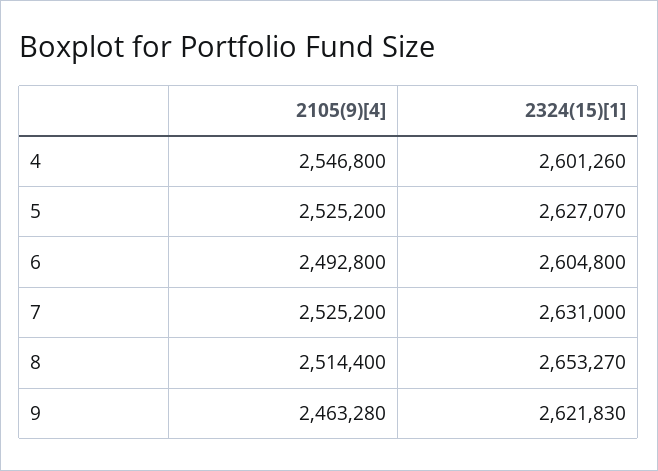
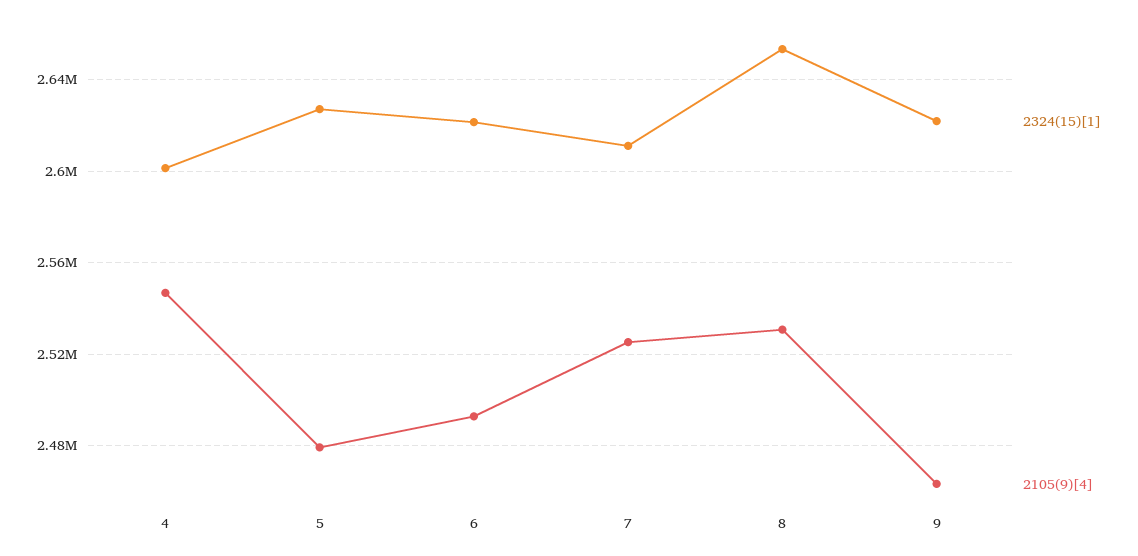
  {
    "2105(9)[4]": {
      "4": 2546800,
-     "5": 2525200,
+     "5": 2480000,
      "6": 2492800,
      "7": 2525200,
-     "8": 2514400,
+     "8": 2530000,
      "9": 2463280
    },
    "2324(15)[1]": {
      "4": 2601260,
      "5": 2627070,
-     "6": 2604800,
+     "6": 2620000,
-     "7": 2631000,
+     "7": 2610000,
      "8": 2653270,
      "9": 2621830
    }
  }

